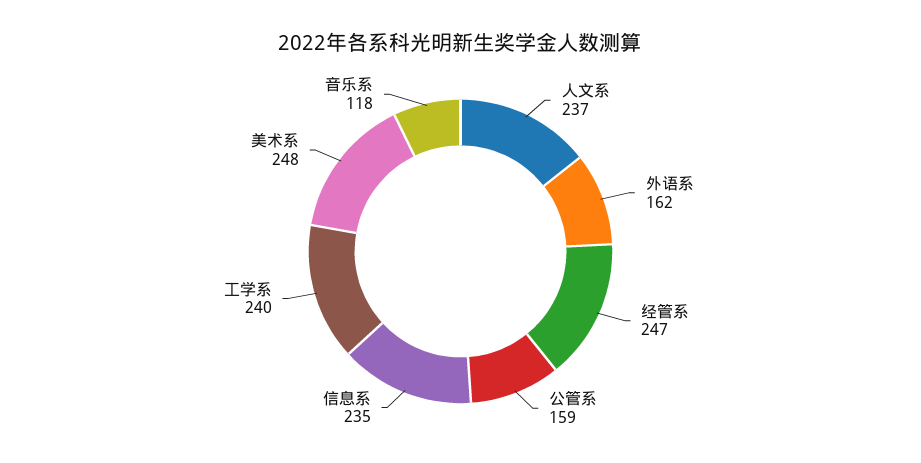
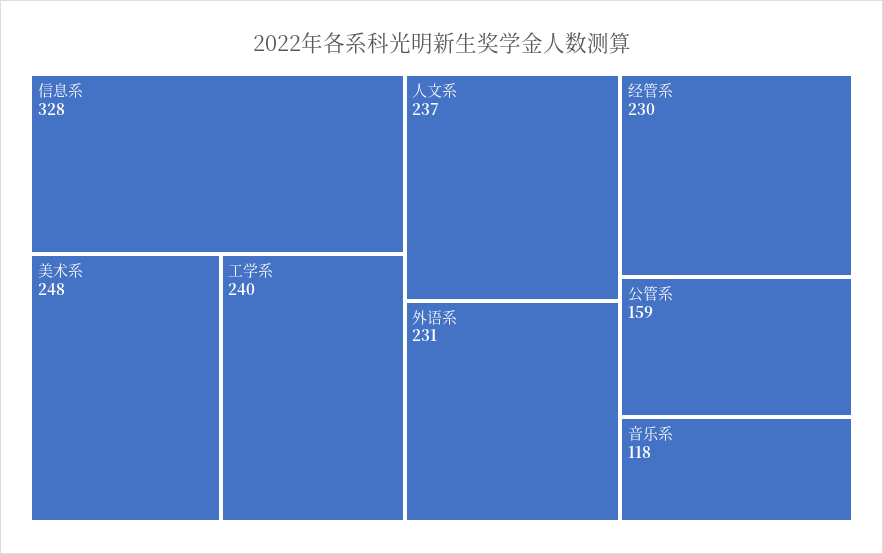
  {
    "人文系": 237,
-   "外语系": 162,
+   "外语系": 231,
-   "经管系": 247,
+   "经管系": 230,
    "公管系": 159,
-   "信息系": 235,
+   "信息系": 328,
    "工学系": 240,
    "美术系": 248,
    "音乐系": 118
  }

